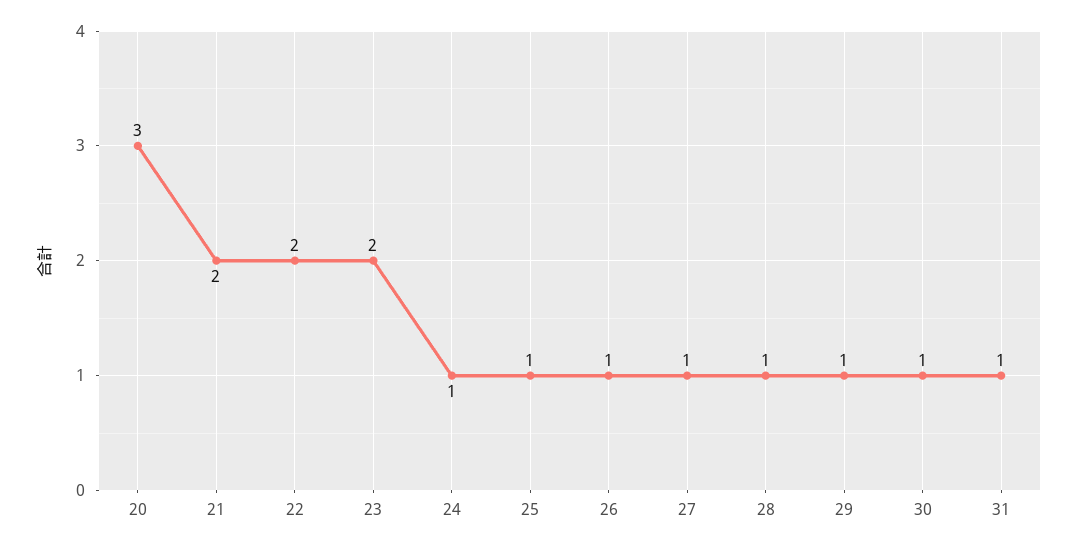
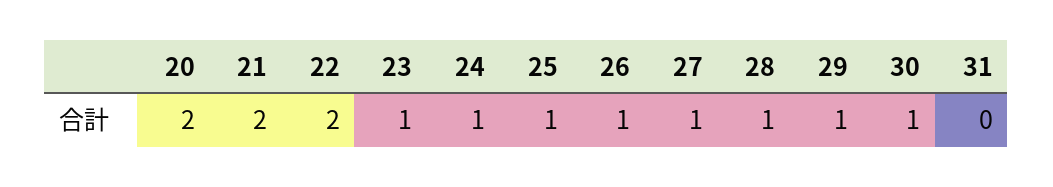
  {
-   "20": 3,
+   "20": 2,
    "21": 2,
    "22": 2,
-   "23": 2,
+   "23": 1,
    "24": 1,
    "25": 1,
    "26": 1,
    "27": 1,
    "28": 1,
    "29": 1,
    "30": 1,
-   "31": 1
+   "31": 0
  }

